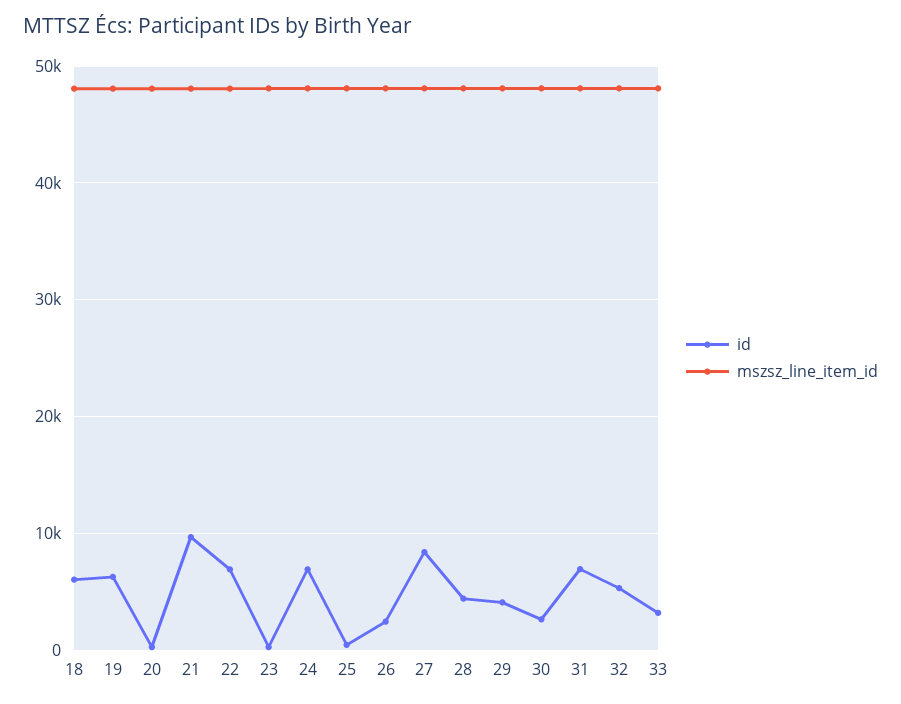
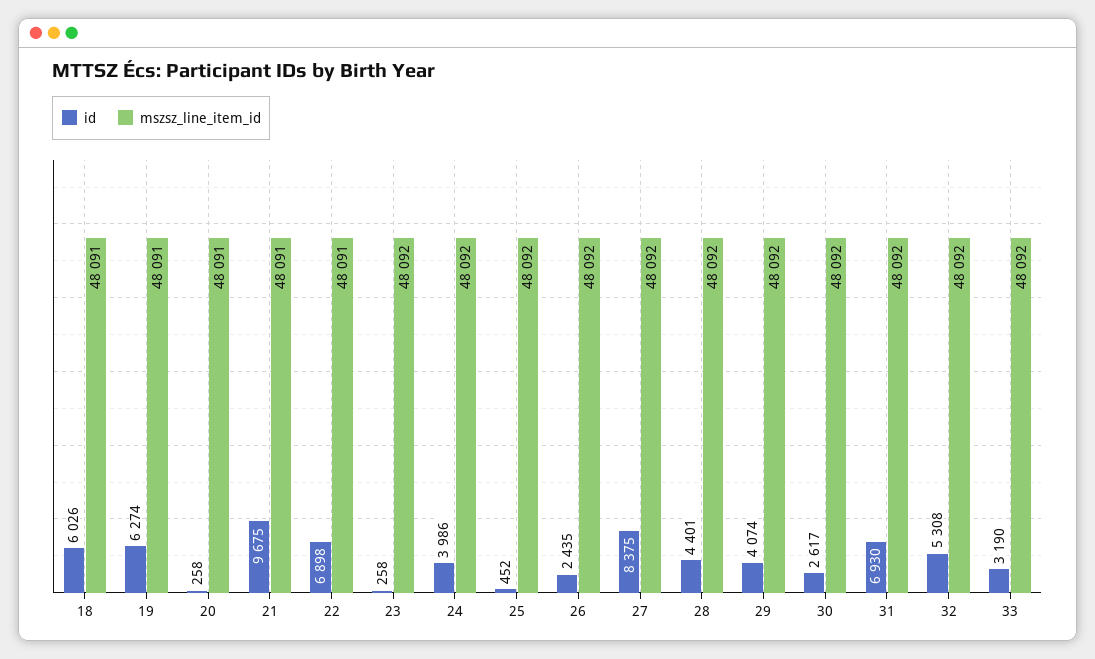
  {
    "id": {
      "18": 6026,
      "19": 6274,
      "20": 258,
      "21": 9675,
      "22": 6898,
      "23": 258,
-     "24": 7000,
+     "24": 3986,
      "25": 452,
      "26": 2435,
      "27": 8375,
      "28": 4401,
      "29": 4074,
      "30": 2617,
      "31": 6930,
      "32": 5308,
      "33": 3190
    },
    "mszsz_line_item_id": {
      "18": 48091,
      "19": 48091,
      "20": 48091,
      "21": 48091,
      "22": 48091,
      "23": 48092,
      "24": 48092,
      "25": 48092,
      "26": 48092,
      "27": 48092,
      "28": 48092,
      "29": 48092,
      "30": 48092,
      "31": 48092,
      "32": 48092,
      "33": 48092
    }
  }

